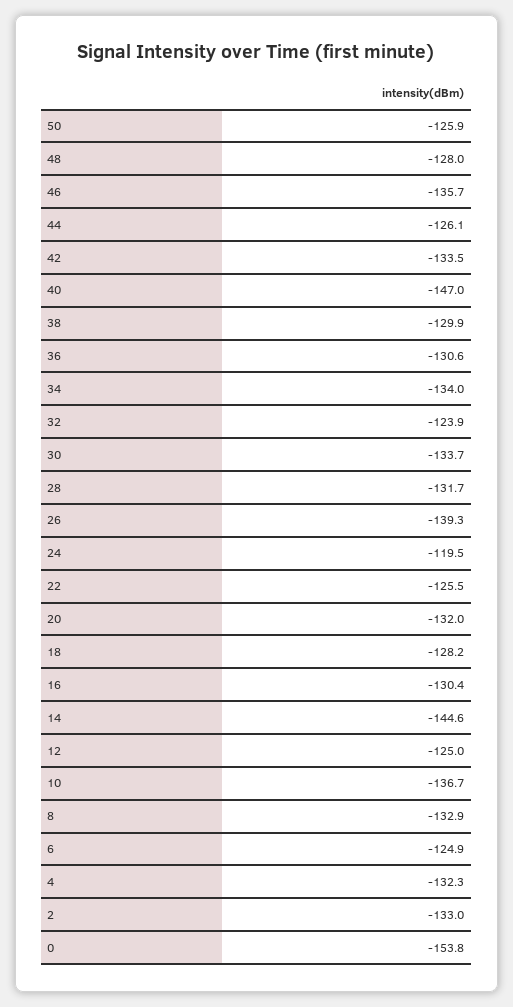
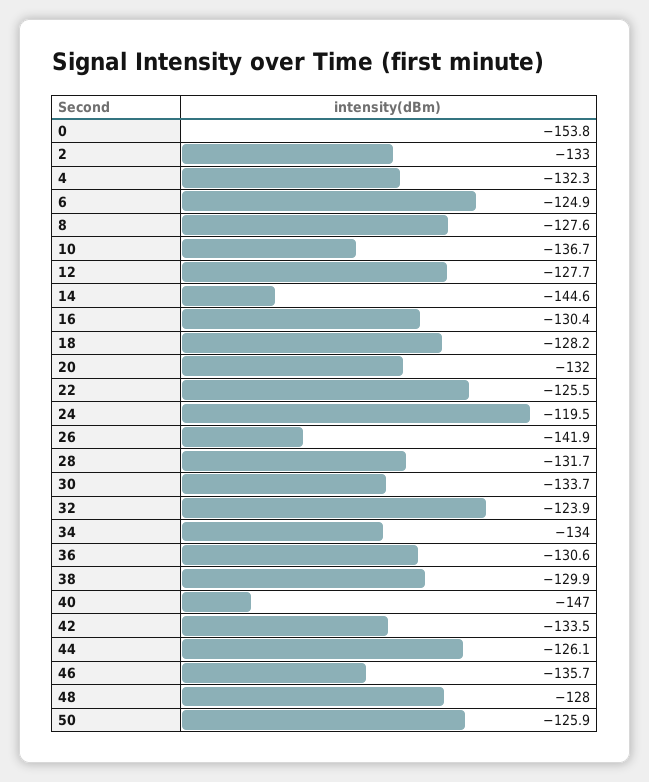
  {
    "50": -125.9,
    "48": -128,
    "46": -135.7,
    "44": -126.1,
    "42": -133.5,
    "40": -147,
    "38": -129.9,
    "36": -130.6,
    "34": -134,
    "32": -123.9,
    "30": -133.7,
    "28": -131.7,
-   "26": -139.3,
+   "26": -141.9,
    "24": -119.5,
    "22": -125.5,
    "20": -132,
    "18": -128.2,
    "16": -130.4,
    "14": -144.6,
-   "12": -125,
+   "12": -127.7,
    "10": -136.7,
-   "8": -132.9,
+   "8": -127.6,
    "6": -124.9,
    "4": -132.3,
    "2": -133,
    "0": -153.8
  }

